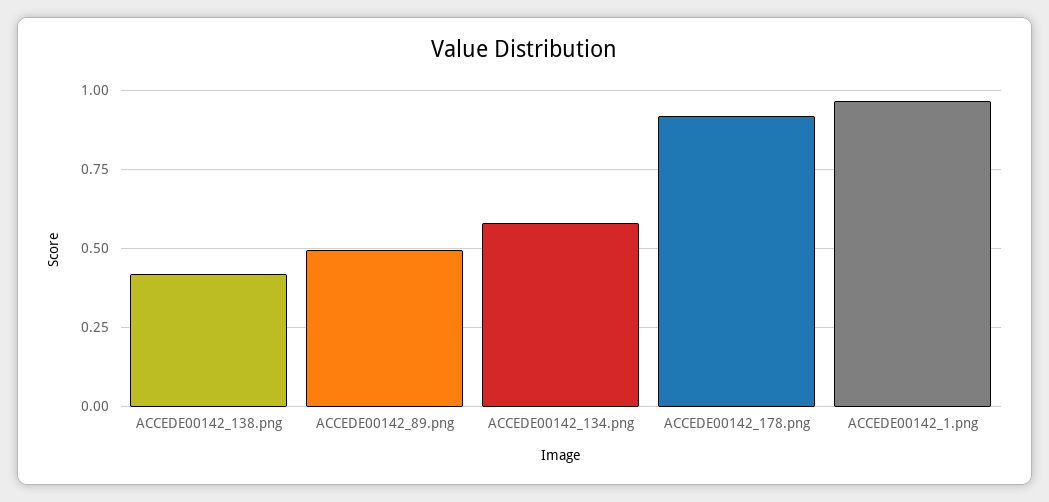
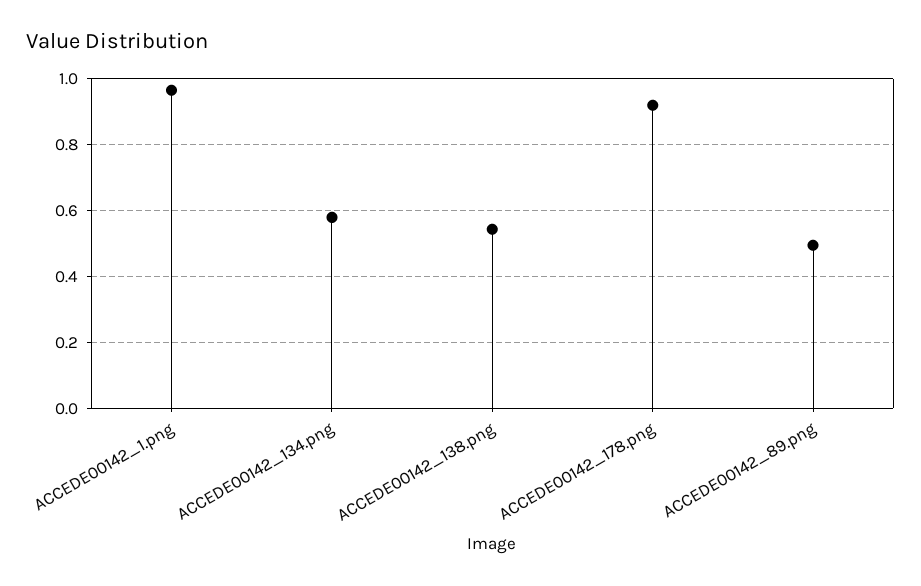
  {
-   "ACCEDE00142_138.png": 0.425,
+   "ACCEDE00142_138.png": 0.54,
    "ACCEDE00142_89.png": 0.5,
    "ACCEDE00142_134.png": 0.58,
    "ACCEDE00142_178.png": 0.92,
    "ACCEDE00142_1.png": 0.96
  }

